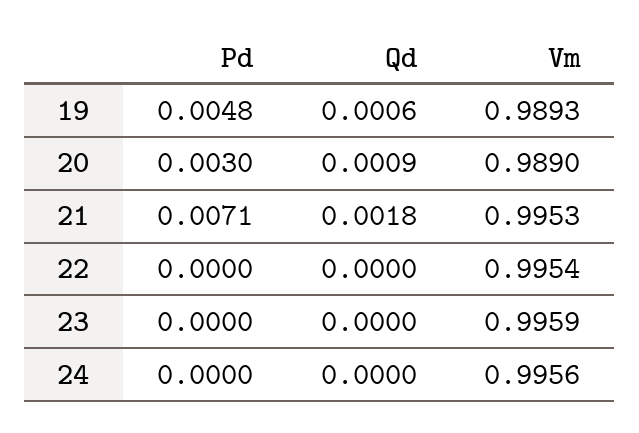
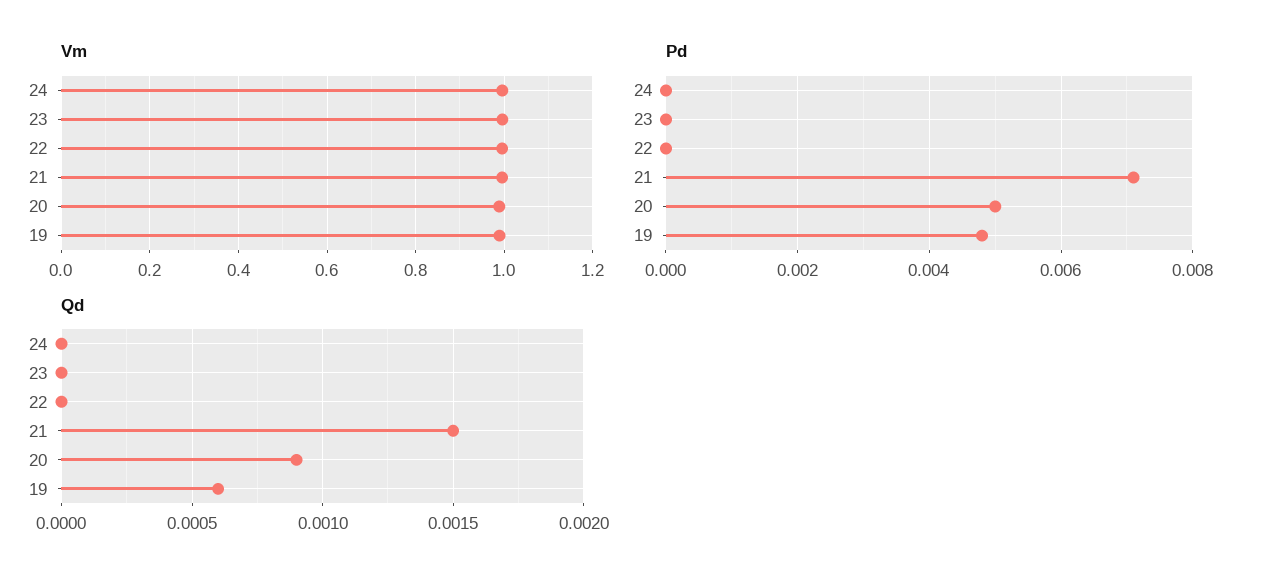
  {
    "Pd": {
      "19": 0.0048,
-     "20": 0.003,
+     "20": 0.005,
      "21": 0.0071,
      "22": 0,
      "23": 0,
      "24": 0
    },
    "Qd": {
      "19": 0.0006,
      "20": 0.0009,
-     "21": 0.0018,
+     "21": 0.0015,
      "22": 0,
      "23": 0,
      "24": 0
    },
    "Vm": {
      "19": 0.9893,
      "20": 0.989,
      "21": 0.9953,
      "22": 0.9954,
      "23": 0.9959,
      "24": 0.9956
    }
  }

